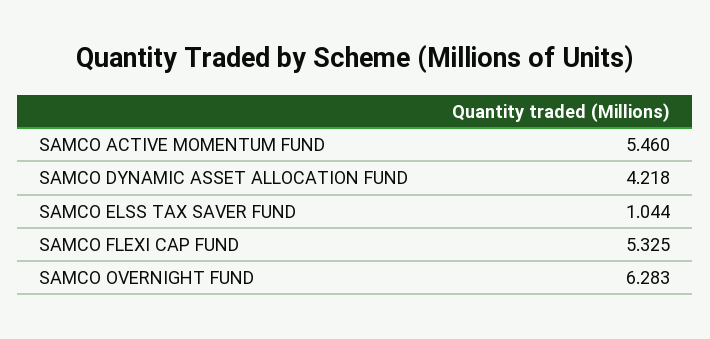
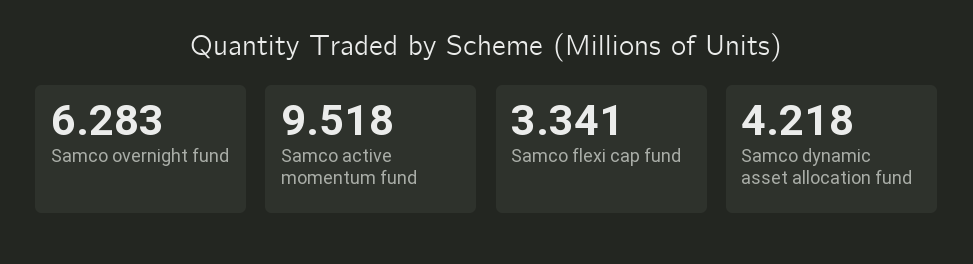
  {
-   "SAMCO ACTIVE MOMENTUM FUND": 5.46,
+   "SAMCO ACTIVE MOMENTUM FUND": 9.518,
    "SAMCO DYNAMIC ASSET ALLOCATION FUND": 4.218,
-   "SAMCO ELSS TAX SAVER FUND": 1.044,
-   "SAMCO FLEXI CAP FUND": 5.325,
+   "SAMCO FLEXI CAP FUND": 3.341,
    "SAMCO OVERNIGHT FUND": 6.283
  }

